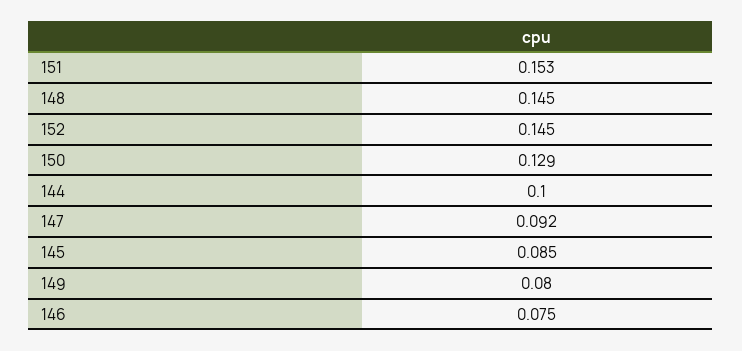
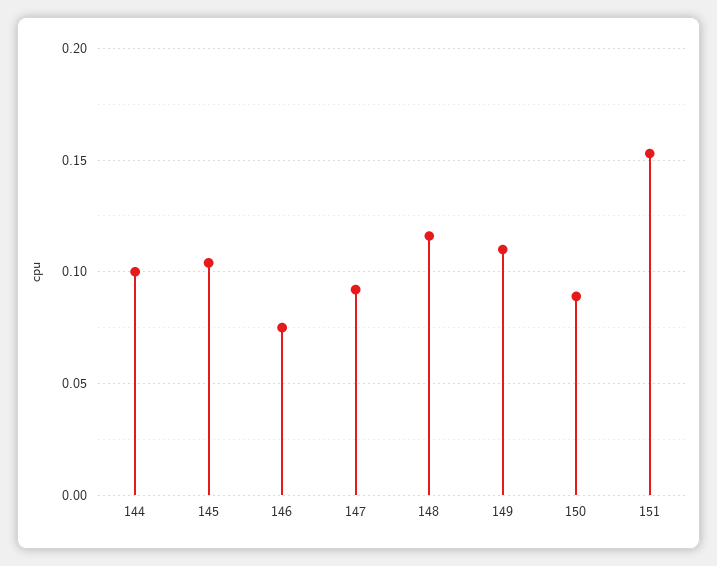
  {
    "151": 0.153,
-   "148": 0.145,
+   "148": 0.115,
-   "152": 0.145,
-   "150": 0.129,
+   "150": 0.09,
    "144": 0.1,
    "147": 0.092,
-   "145": 0.085,
+   "145": 0.105,
-   "149": 0.08,
+   "149": 0.11,
    "146": 0.075
  }

